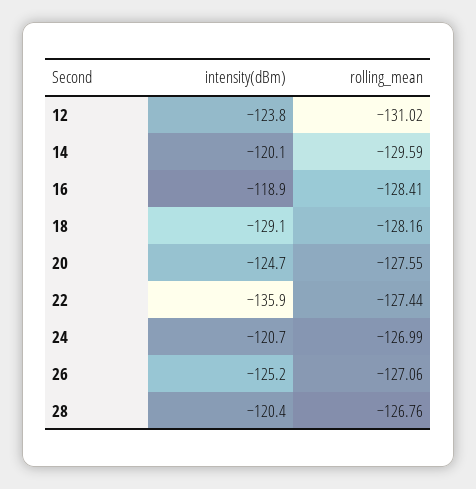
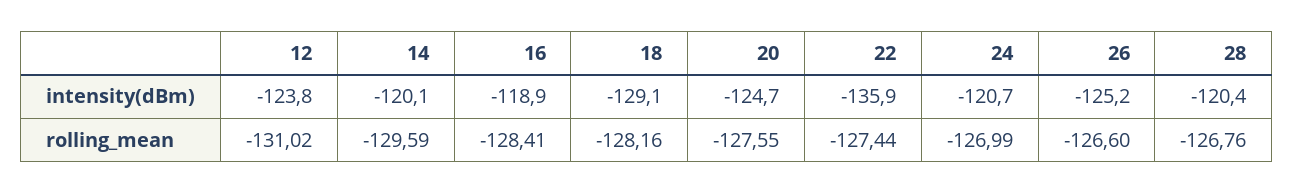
  {
    "intensity(dBm)": {
      "12": -123.8,
      "14": -120.1,
      "16": -118.9,
      "18": -129.1,
      "20": -124.7,
      "22": -135.9,
      "24": -120.7,
      "26": -125.2,
      "28": -120.4
    },
    "rolling_mean": {
      "12": -131.02,
      "14": -129.59,
      "16": -128.41,
      "18": -128.16,
      "20": -127.55,
      "22": -127.44,
      "24": -126.99,
-     "26": -127.06,
+     "26": -126.6,
      "28": -126.76
    }
  }

